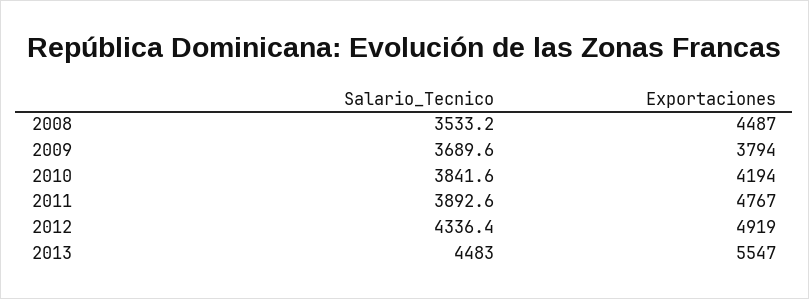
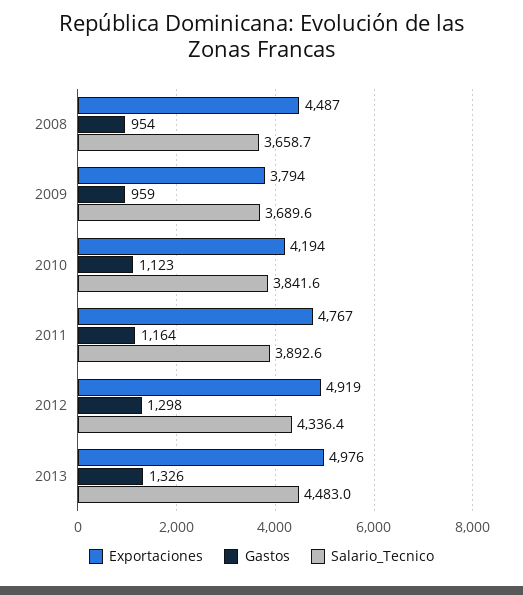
  {
    "Salario_Tecnico": {
-     "2008": 3533.2,
+     "2008": 3658.7,
      "2009": 3689.6,
      "2010": 3841.6,
      "2011": 3892.6,
      "2012": 4336.4,
      "2013": 4483
    },
    "Exportaciones": {
      "2008": 4487,
      "2009": 3794,
      "2010": 4194,
      "2011": 4767,
      "2012": 4919,
-     "2013": 5547
+     "2013": 4976
-   }
+   },
+   "Gastos": {
+     "2008": 954,
+     "2009": 959,
+     "2010": 1123,
+     "2011": 1164,
+     "2012": 1298,
+     "2013": 1326
+   }
  }

